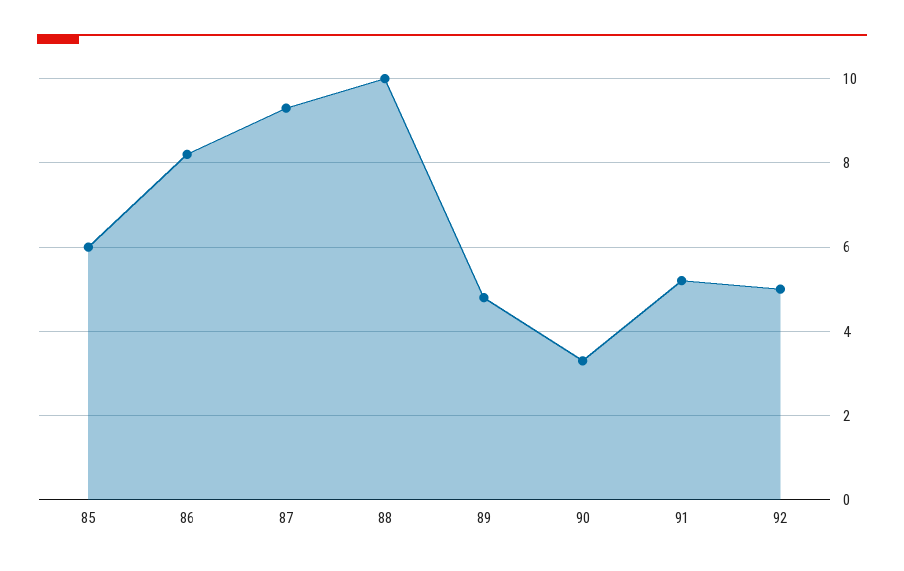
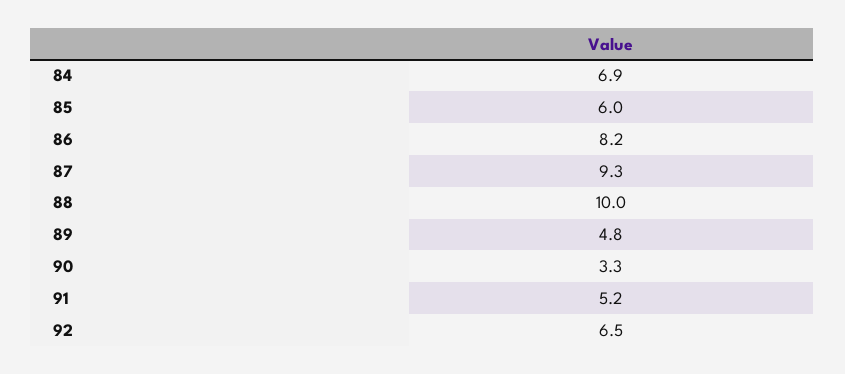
  {
    "85": 6,
    "86": 8.2,
    "87": 9.3,
    "88": 10,
    "89": 4.8,
    "90": 3.3,
    "91": 5.2,
-   "92": 5
+   "92": 6.5,
+   "84": 6.9
  }

